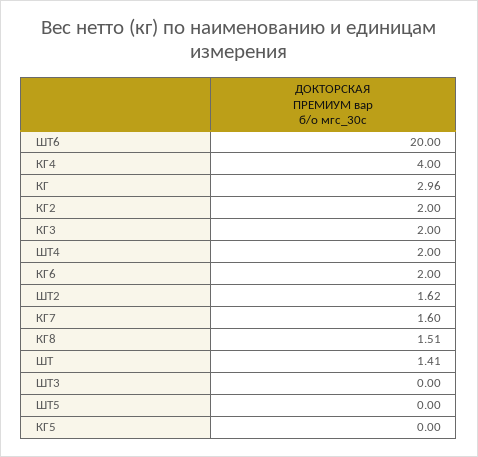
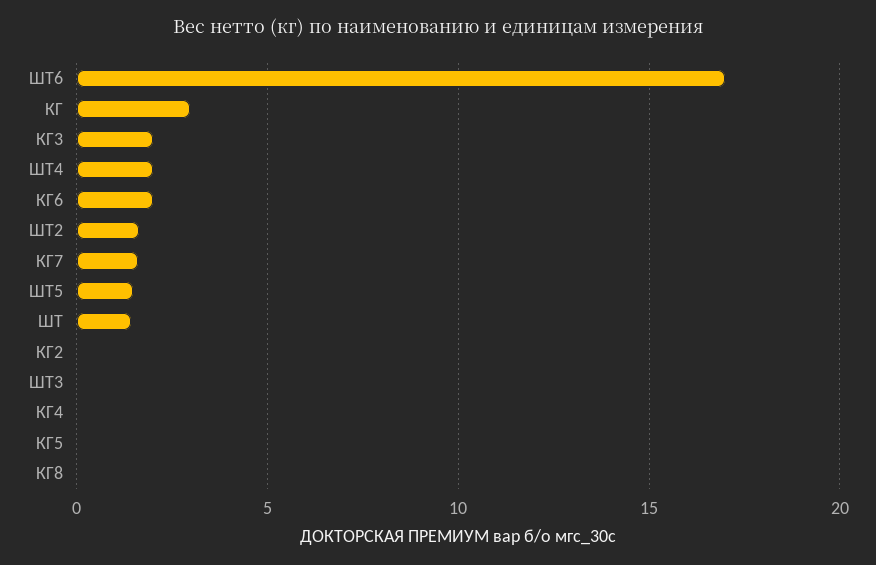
  {
-   "ШТ6": 20,
+   "ШТ6": 17,
-   "КГ4": 4,
+   "КГ4": 0,
    "КГ": 2.96,
-   "КГ2": 2,
+   "КГ2": 0,
    "КГ3": 2,
    "ШТ4": 2,
    "КГ6": 2,
    "ШТ2": 1.62,
    "КГ7": 1.6,
-   "КГ8": 1.51,
+   "КГ8": 0,
    "ШТ": 1.41,
    "ШТ3": 0,
-   "ШТ5": 0,
+   "ШТ5": 1.5,
    "КГ5": 0
  }

